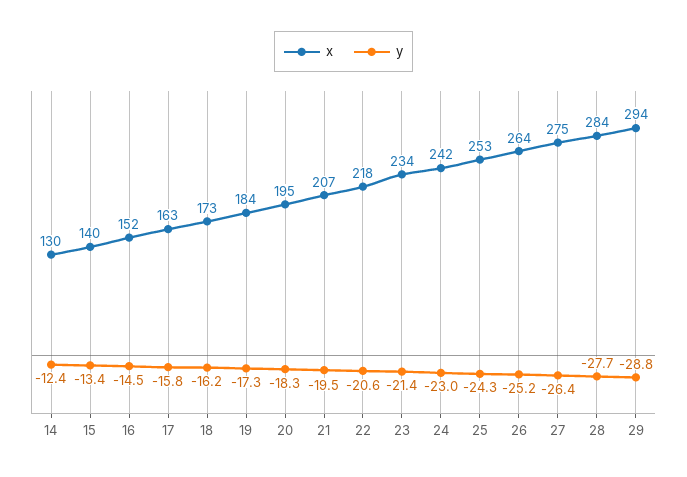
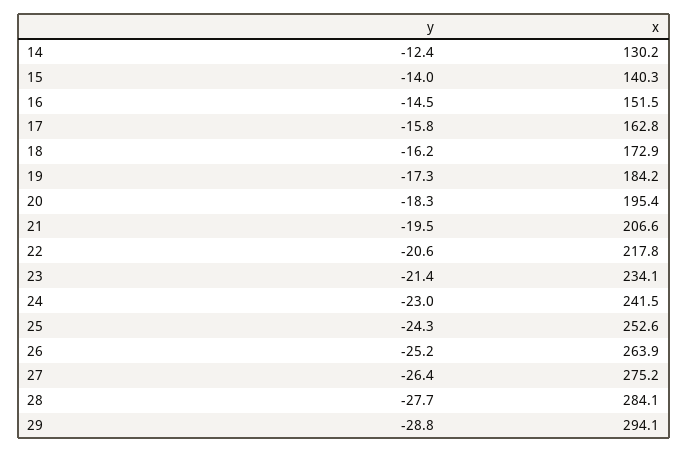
  {
    "x": {
      "14": 130.2,
      "15": 140.3,
      "16": 151.5,
      "17": 162.8,
      "18": 172.9,
      "19": 184.2,
      "20": 195.4,
      "21": 206.6,
      "22": 217.8,
      "23": 234.1,
      "24": 241.5,
      "25": 252.6,
      "26": 263.9,
      "27": 275.2,
      "28": 284.1,
      "29": 294.1
    },
    "y": {
      "14": -12.4,
-     "15": -13.4,
+     "15": -14,
      "16": -14.5,
      "17": -15.8,
      "18": -16.2,
      "19": -17.3,
      "20": -18.3,
      "21": -19.5,
      "22": -20.6,
      "23": -21.4,
      "24": -23,
      "25": -24.3,
      "26": -25.2,
      "27": -26.4,
      "28": -27.7,
      "29": -28.8
    }
  }

